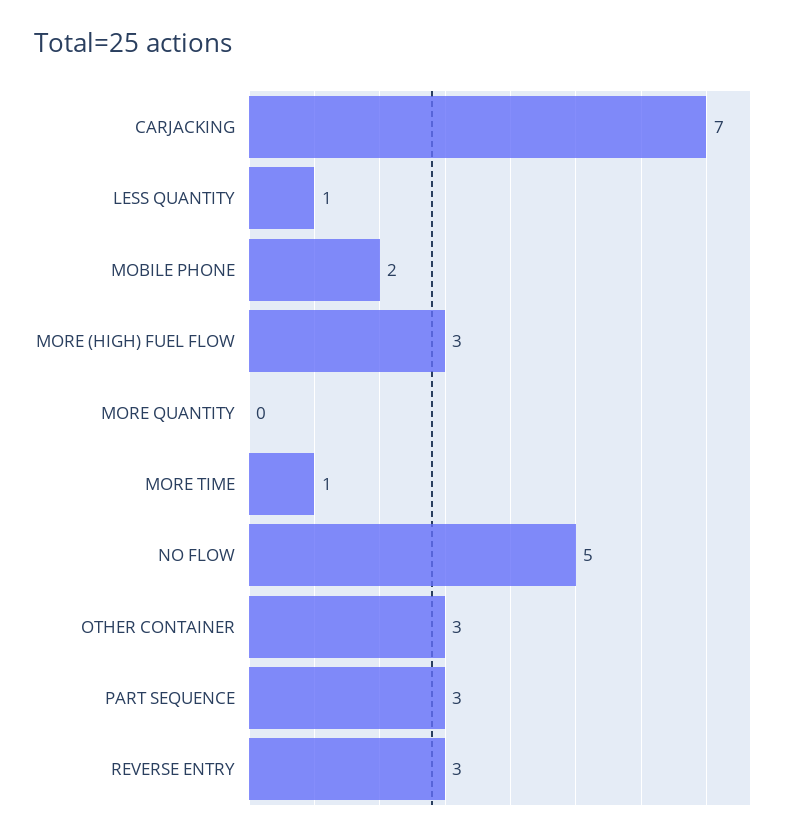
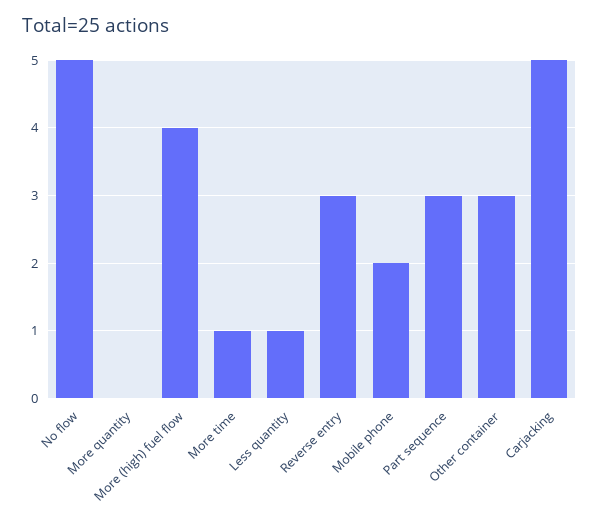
  {
-   "CARJACKING": 7,
+   "CARJACKING": 5,
    "LESS QUANTITY": 1,
    "MOBILE PHONE": 2,
-   "MORE (HIGH) FUEL FLOW": 3,
+   "MORE (HIGH) FUEL FLOW": 4,
    "MORE QUANTITY": 0,
    "MORE TIME": 1,
    "NO FLOW": 5,
    "OTHER CONTAINER": 3,
    "PART SEQUENCE": 3,
    "REVERSE ENTRY": 3
  }

